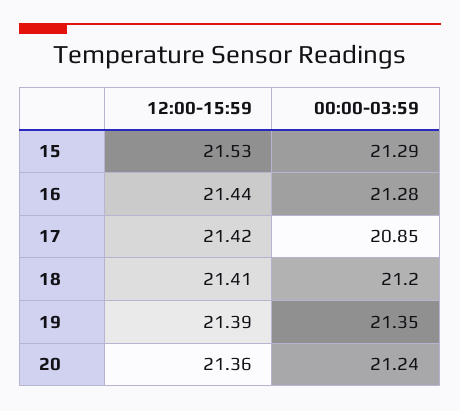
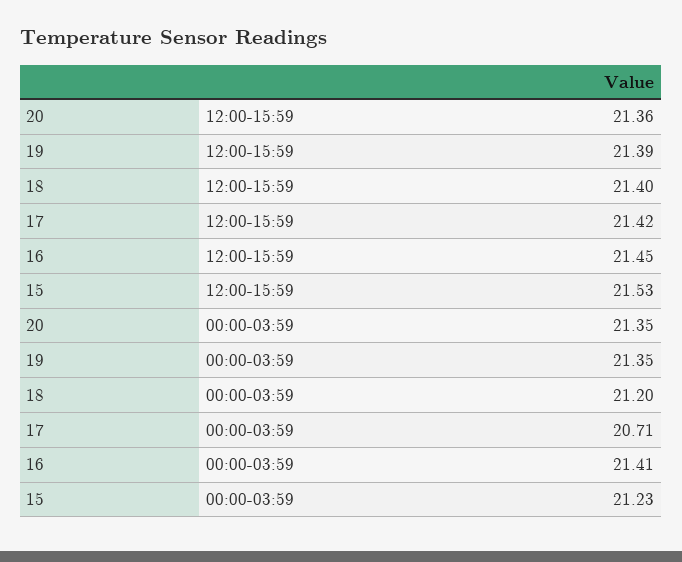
  {
    "12:00-15:59": {
      "15": 21.53,
-     "16": 21.44,
+     "16": 21.45,
      "17": 21.42,
-     "18": 21.41,
+     "18": 21.4,
      "19": 21.39,
      "20": 21.36
    },
    "00:00-03:59": {
-     "15": 21.29,
+     "15": 21.23,
-     "16": 21.28,
+     "16": 21.41,
-     "17": 20.85,
+     "17": 20.71,
      "18": 21.2,
      "19": 21.35,
-     "20": 21.24
+     "20": 21.35
    }
  }

